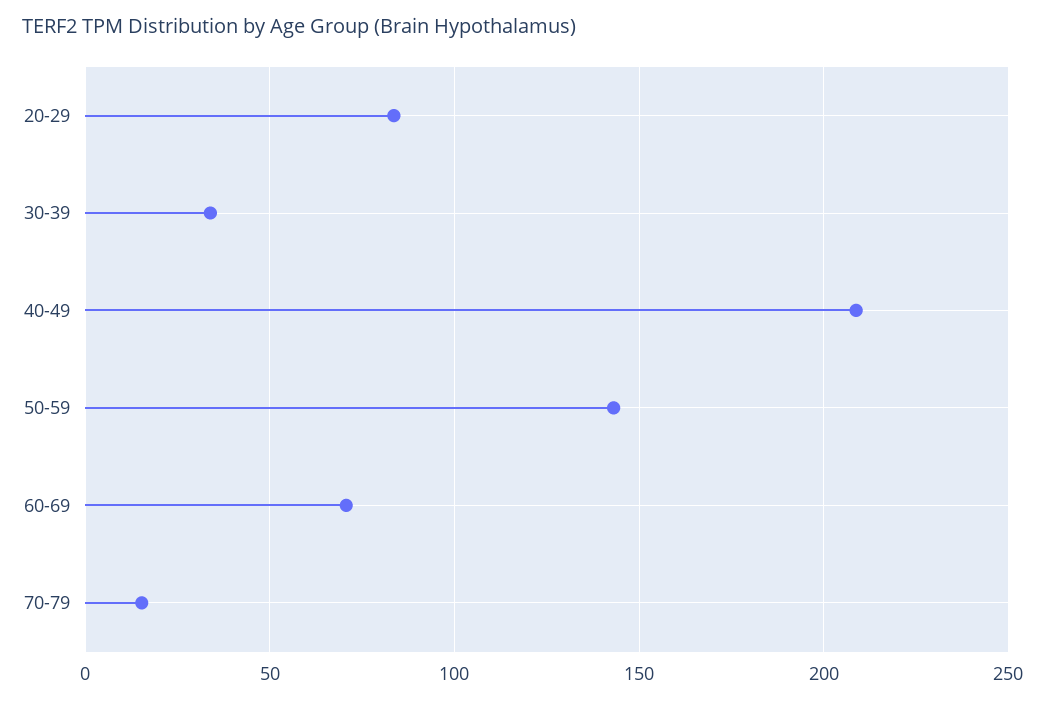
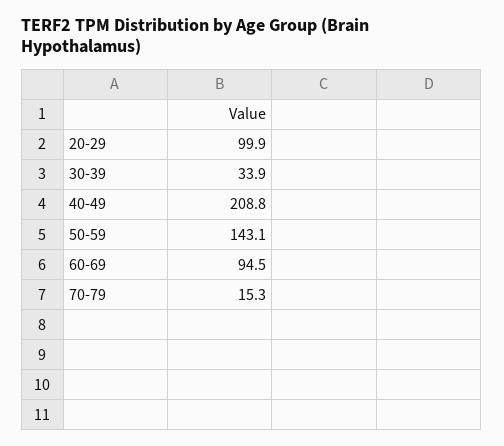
  {
-   "20-29": 85,
+   "20-29": 99.9,
    "30-39": 33.9,
    "40-49": 208.8,
    "50-59": 143.1,
-   "60-69": 70,
+   "60-69": 94.5,
    "70-79": 15.3
  }

